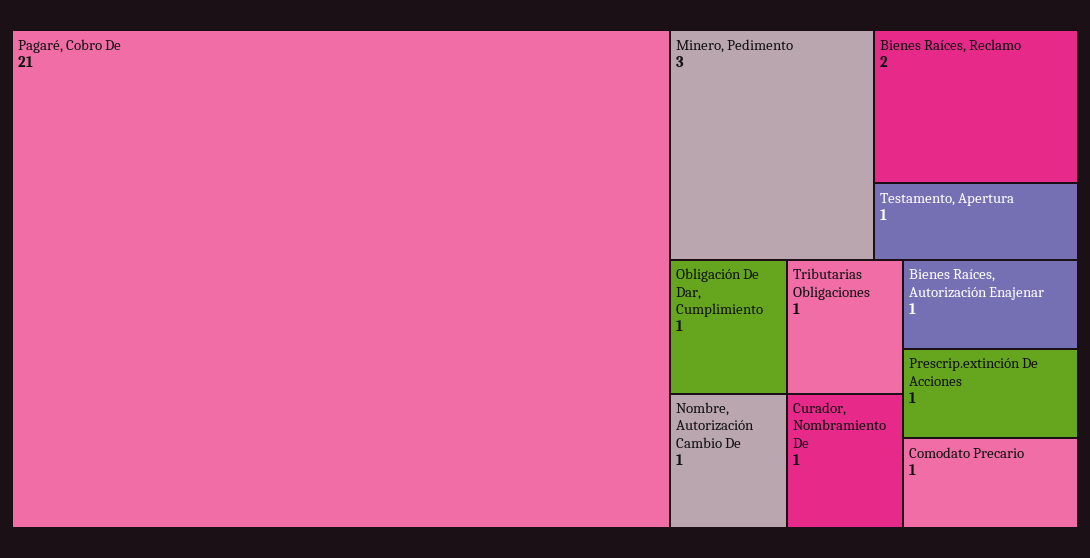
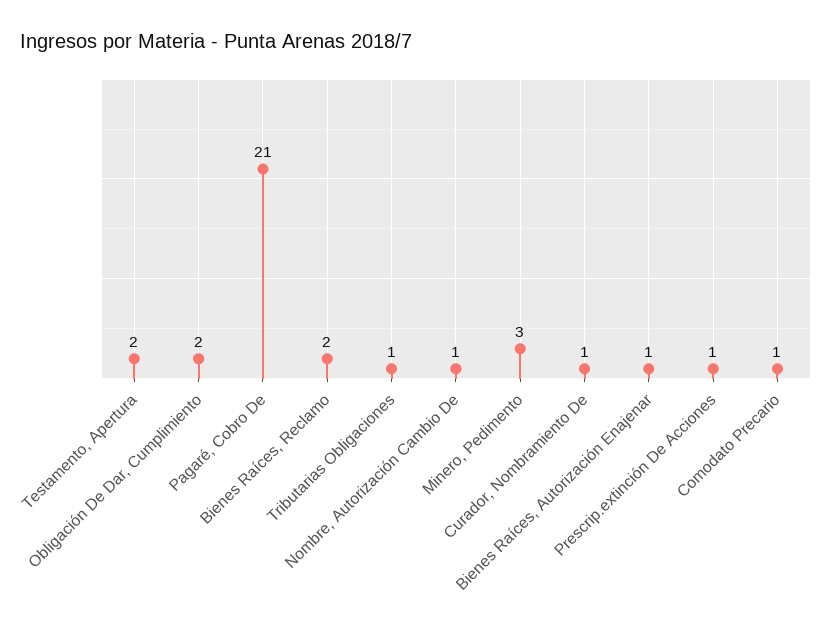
  {
    "Pagaré, Cobro De": 21,
    "Minero, Pedimento": 3,
    "Bienes Raíces, Reclamo": 2,
-   "Testamento, Apertura": 1,
+   "Testamento, Apertura": 2,
-   "Obligación De Dar, Cumplimiento": 1,
+   "Obligación De Dar, Cumplimiento": 2,
    "Tributarias Obligaciones": 1,
    "Nombre, Autorización Cambio De": 1,
    "Curador, Nombramiento De": 1,
    "Bienes Raíces, Autorización Enajenar": 1,
    "Prescrip.extinción De Acciones": 1,
    "Comodato Precario": 1
  }

